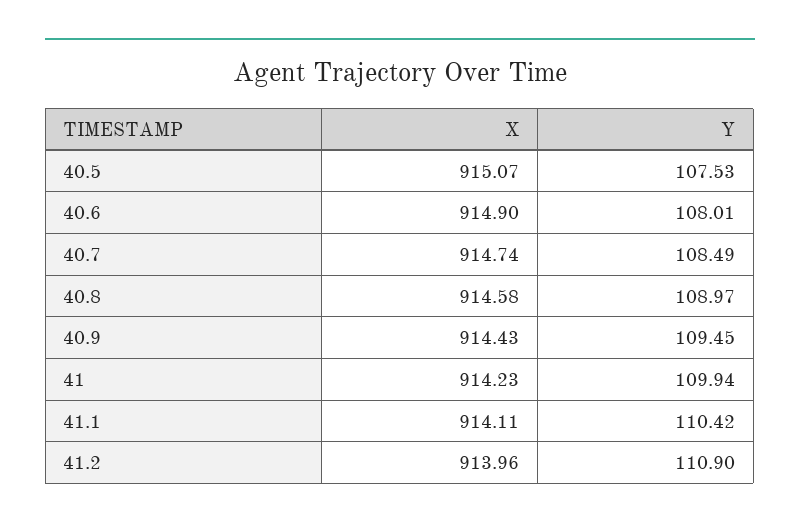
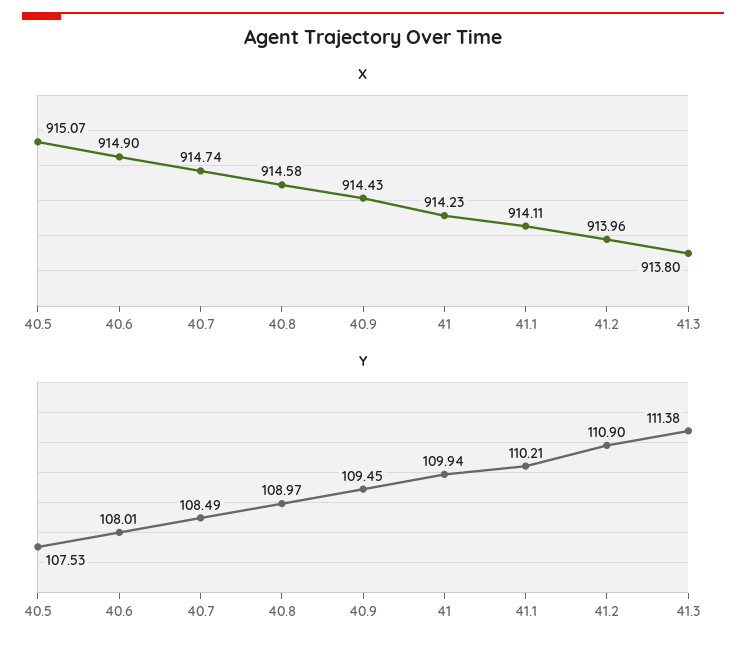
  {
    "X": {
      "40.5": 915.07,
      "40.6": 914.9,
      "40.7": 914.74,
      "40.8": 914.58,
      "40.9": 914.43,
      "41": 914.23,
      "41.1": 914.11,
-     "41.2": 913.96
+     "41.2": 913.96,
+     "41.3": 913.8
    },
    "Y": {
      "40.5": 107.53,
      "40.6": 108.01,
      "40.7": 108.49,
      "40.8": 108.97,
      "40.9": 109.45,
      "41": 109.94,
-     "41.1": 110.42,
+     "41.1": 110.21,
-     "41.2": 110.9
+     "41.2": 110.9,
+     "41.3": 111.38
    }
  }

